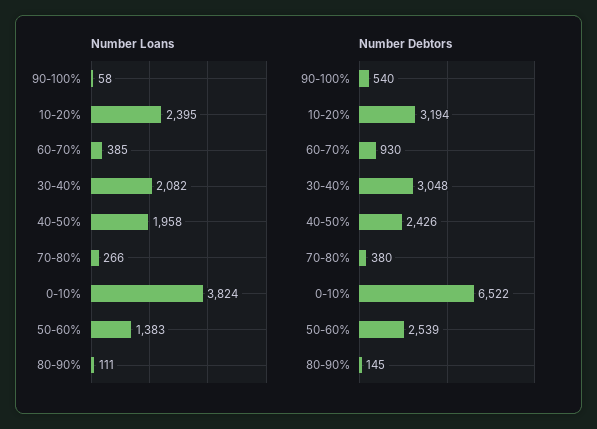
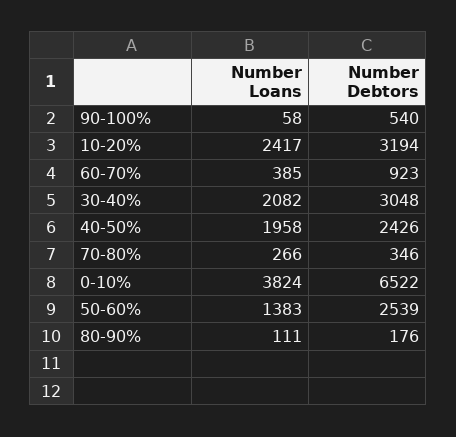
  {
    "Number Loans": {
      "90-100%": 58,
-     "10-20%": 2395,
+     "10-20%": 2417,
      "60-70%": 385,
      "30-40%": 2082,
      "40-50%": 1958,
      "70-80%": 266,
      "0-10%": 3824,
      "50-60%": 1383,
      "80-90%": 111
    },
    "Number Debtors": {
      "90-100%": 540,
      "10-20%": 3194,
-     "60-70%": 930,
+     "60-70%": 923,
      "30-40%": 3048,
      "40-50%": 2426,
-     "70-80%": 380,
+     "70-80%": 346,
      "0-10%": 6522,
      "50-60%": 2539,
-     "80-90%": 145
+     "80-90%": 176
    }
  }

